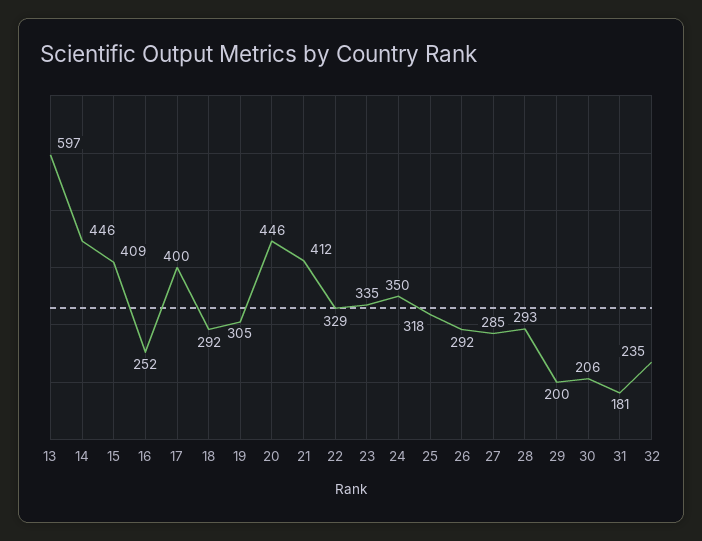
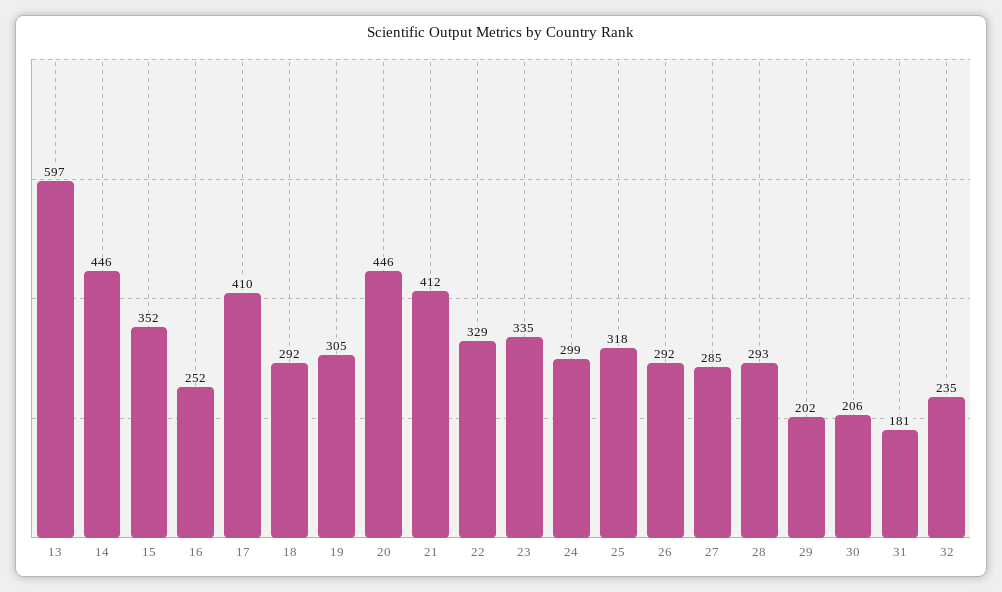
  {
    "13": 597,
    "14": 446,
-   "15": 409,
+   "15": 352,
    "16": 252,
-   "17": 400,
+   "17": 410,
    "18": 292,
    "19": 305,
    "20": 446,
    "21": 412,
    "22": 329,
    "23": 335,
-   "24": 350,
+   "24": 299,
    "25": 318,
    "26": 292,
    "27": 285,
    "28": 293,
-   "29": 200,
+   "29": 202,
    "30": 206,
    "31": 181,
    "32": 235
  }

